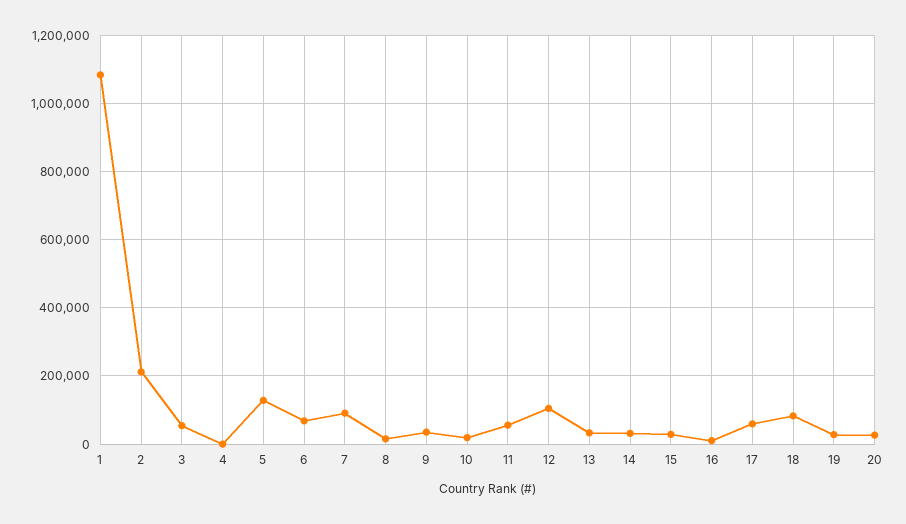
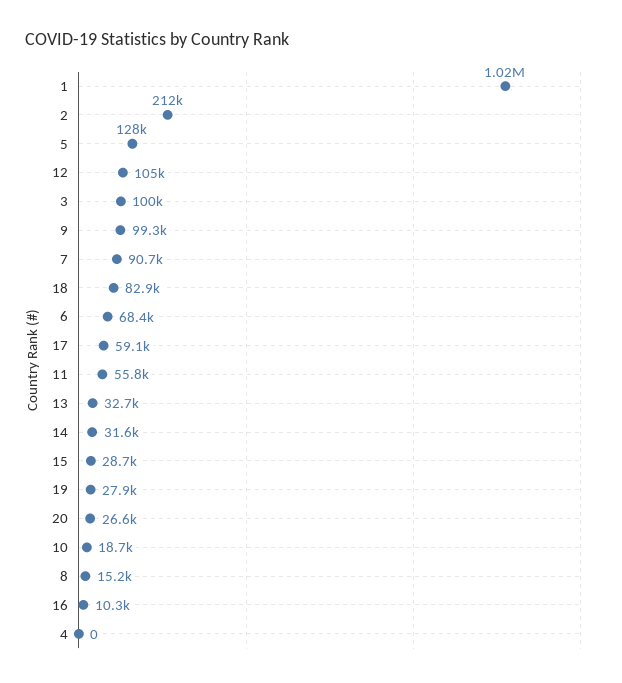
  {
-   "1": 1080000,
+   "1": 1020000,
    "2": 212000,
-   "3": 60000,
+   "3": 100000,
    "4": 0,
    "5": 128000,
    "6": 68400,
    "7": 90700,
    "8": 15200,
-   "9": 40000,
+   "9": 99300,
    "10": 18700,
    "11": 55800,
    "12": 105000,
    "13": 32700,
    "14": 31600,
    "15": 28700,
    "16": 10300,
    "17": 59100,
    "18": 82900,
    "19": 27900,
    "20": 26600
  }

